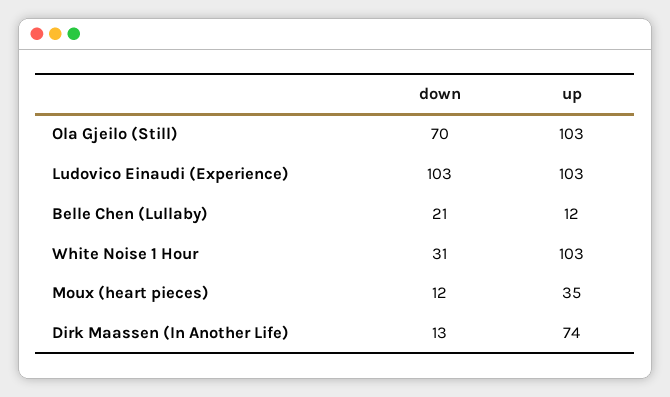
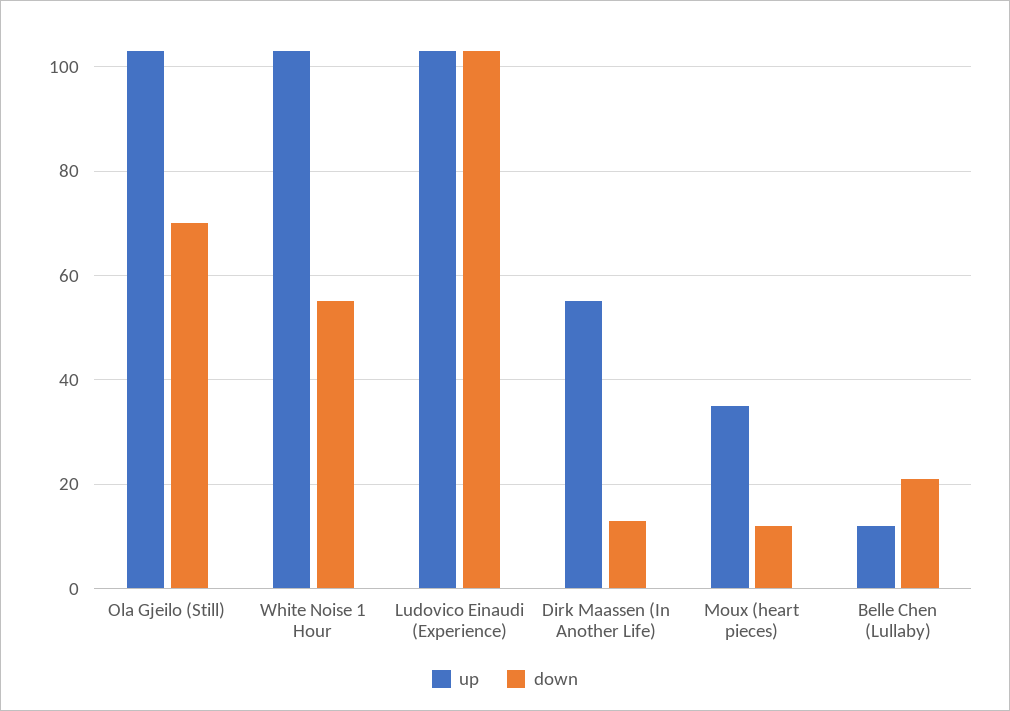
  {
    "down": {
      "Ola Gjeilo (Still)": 70,
      "Ludovico Einaudi (Experience)": 103,
      "Belle Chen (Lullaby)": 21,
-     "White Noise 1 Hour": 31,
+     "White Noise 1 Hour": 55,
      "Moux (heart pieces)": 12,
      "Dirk Maassen (In Another Life)": 13
    },
    "up": {
      "Ola Gjeilo (Still)": 103,
      "Ludovico Einaudi (Experience)": 103,
      "Belle Chen (Lullaby)": 12,
      "White Noise 1 Hour": 103,
      "Moux (heart pieces)": 35,
-     "Dirk Maassen (In Another Life)": 74
+     "Dirk Maassen (In Another Life)": 55
    }
  }

